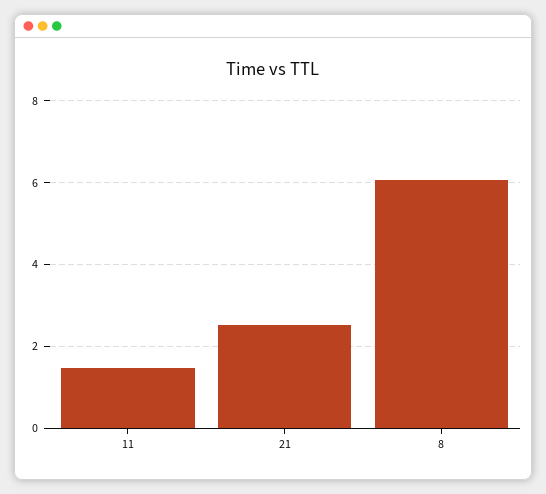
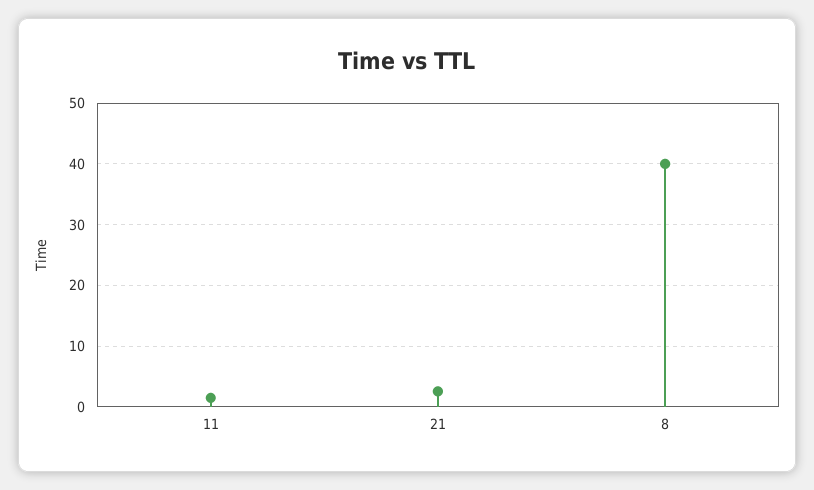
  {
    "11": 1.4,
    "21": 2.6,
-   "8": 6
+   "8": 40
  }

